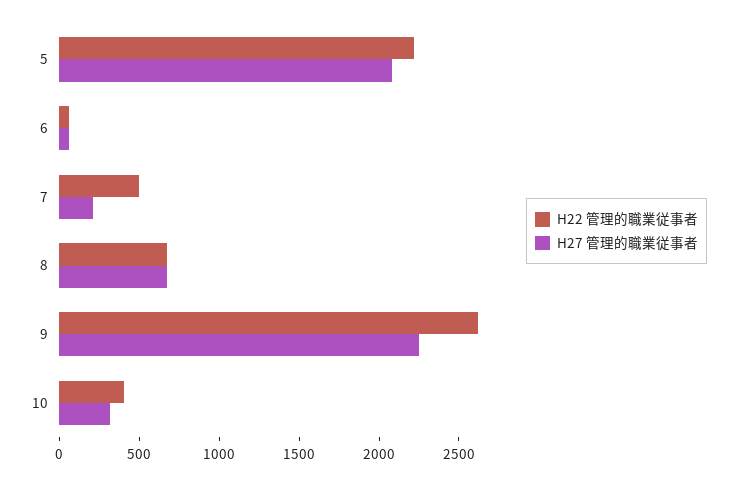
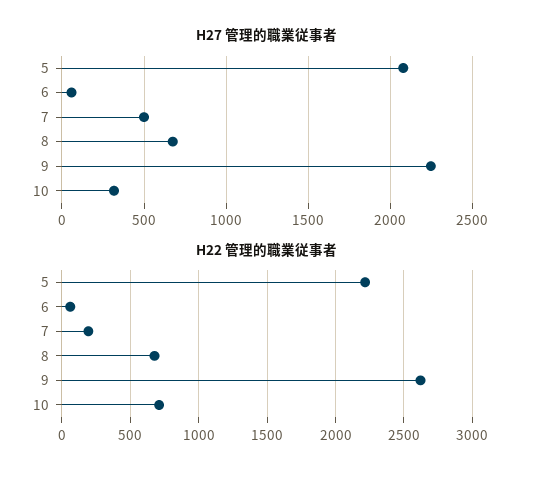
  {
    "H22 管理的職業従事者": {
      "5": 2200,
      "6": 50,
-     "7": 500,
+     "7": 200,
      "8": 700,
      "9": 2600,
-     "10": 400
+     "10": 700
    },
    "H27 管理的職業従事者": {
      "5": 2100,
      "6": 50,
-     "7": 200,
+     "7": 500,
      "8": 700,
      "9": 2250,
      "10": 300
    }
  }

